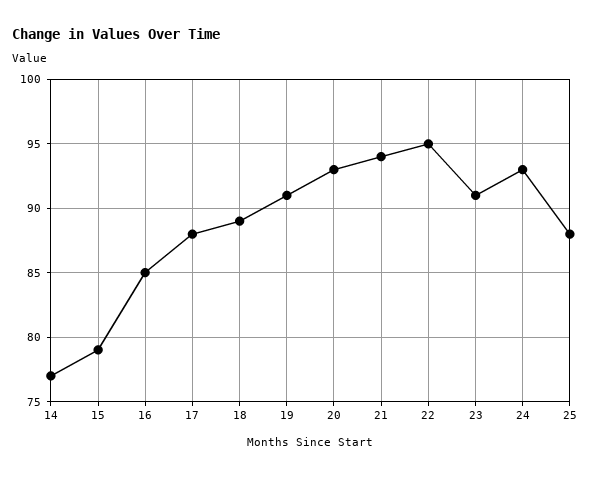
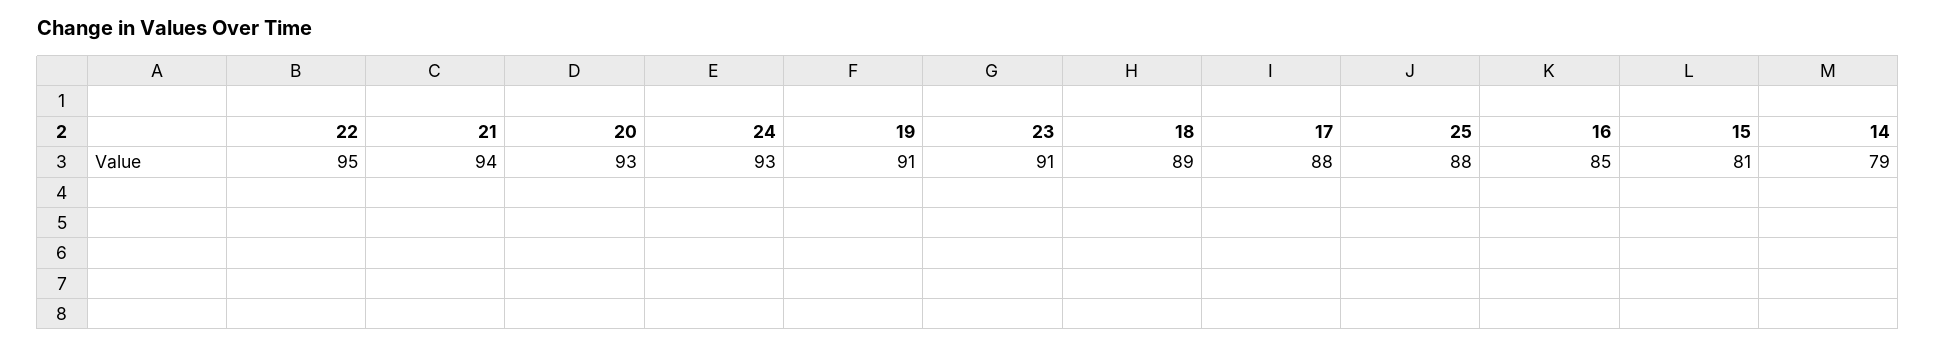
  {
-   "14": 77,
+   "14": 79,
-   "15": 79,
+   "15": 81,
    "16": 85,
    "17": 88,
    "18": 89,
    "19": 91,
    "20": 93,
    "21": 94,
    "22": 95,
    "23": 91,
    "24": 93,
    "25": 88
  }

